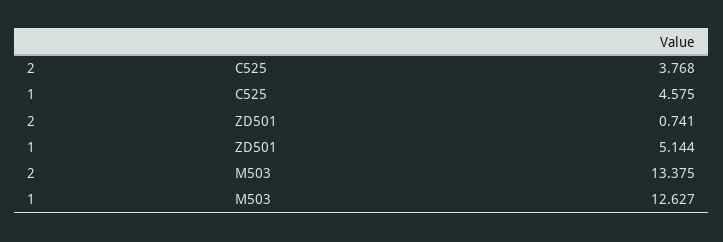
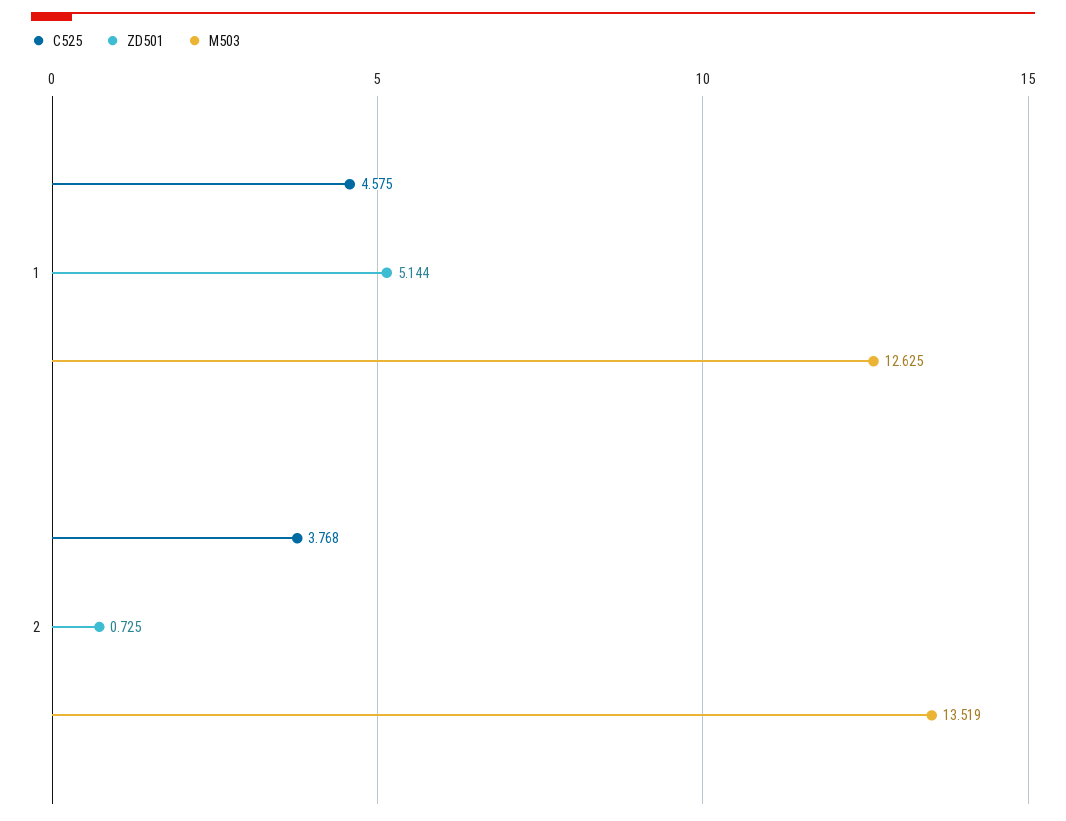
  {
    "C525": {
      "2": 3.768,
      "1": 4.575
    },
    "ZD501": {
-     "2": 0.741,
+     "2": 0.725,
      "1": 5.144
    },
    "M503": {
-     "2": 13.375,
+     "2": 13.519,
-     "1": 12.627
+     "1": 12.625
    }
  }

